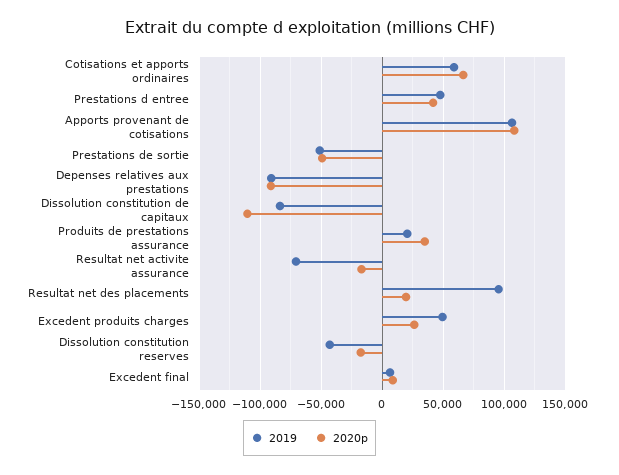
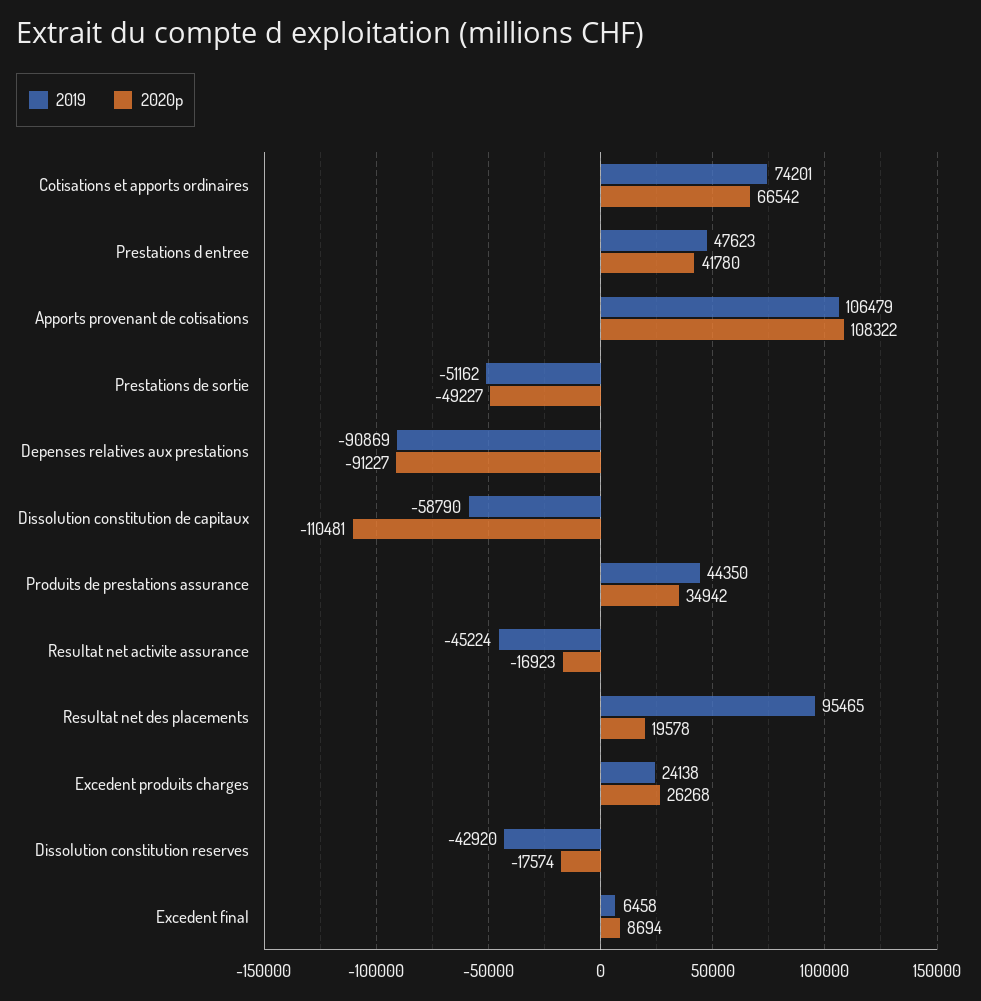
  {
    "2019": {
-     "Cotisations et apports ordinaires": 60000,
+     "Cotisations et apports ordinaires": 74201,
      "Prestations d entree": 47623,
      "Apports provenant de cotisations": 106479,
      "Prestations de sortie": -51162,
      "Depenses relatives aux prestations": -90869,
-     "Dissolution constitution de capitaux": -85000,
+     "Dissolution constitution de capitaux": -58790,
-     "Produits de prestations assurance": 20000,
+     "Produits de prestations assurance": 44350,
-     "Resultat net activite assurance": -70000,
+     "Resultat net activite assurance": -45224,
      "Resultat net des placements": 95465,
-     "Excedent produits charges": 50000,
+     "Excedent produits charges": 24138,
      "Dissolution constitution reserves": -42920,
      "Excedent final": 6458
    },
    "2020p": {
      "Cotisations et apports ordinaires": 66542,
      "Prestations d entree": 41780,
      "Apports provenant de cotisations": 108322,
      "Prestations de sortie": -49227,
      "Depenses relatives aux prestations": -91227,
      "Dissolution constitution de capitaux": -110481,
      "Produits de prestations assurance": 34942,
      "Resultat net activite assurance": -16923,
      "Resultat net des placements": 19578,
      "Excedent produits charges": 26268,
      "Dissolution constitution reserves": -17574,
      "Excedent final": 8694
    }
  }

